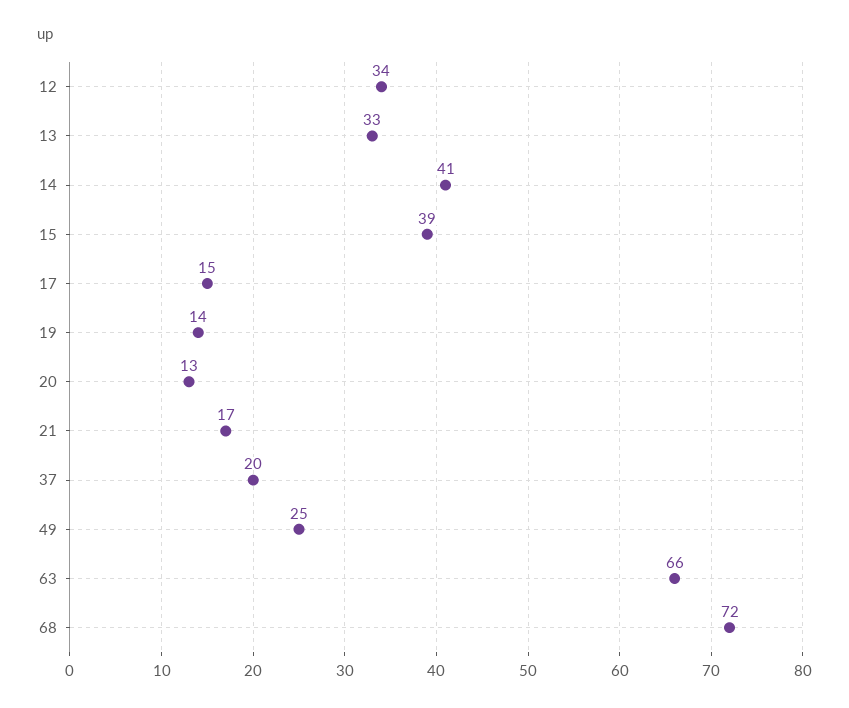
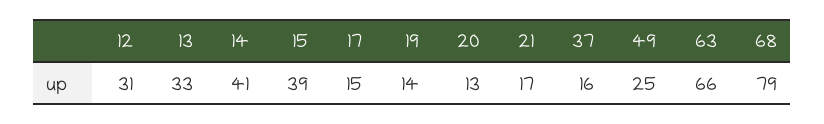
  {
-   "12": 34,
+   "12": 31,
    "13": 33,
    "14": 41,
    "15": 39,
    "17": 15,
    "19": 14,
    "20": 13,
    "21": 17,
-   "37": 20,
+   "37": 16,
    "49": 25,
    "63": 66,
-   "68": 72
+   "68": 79
  }

